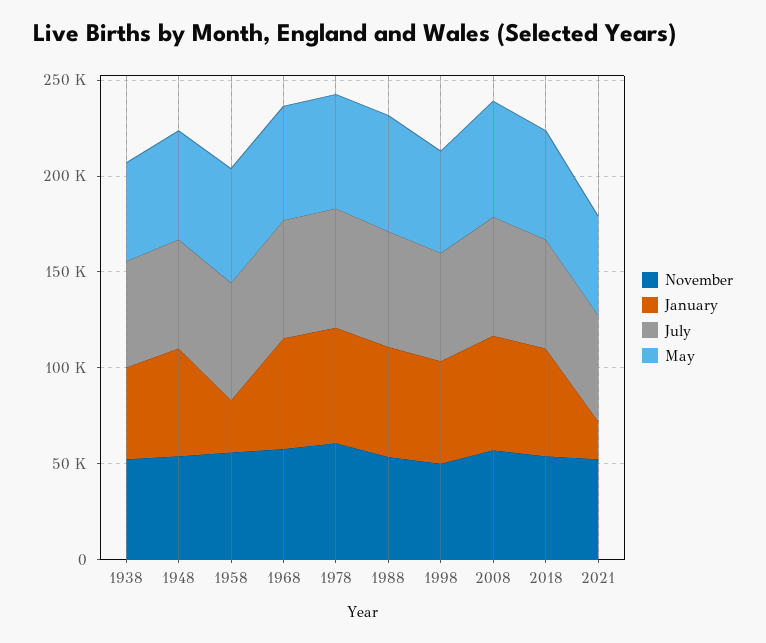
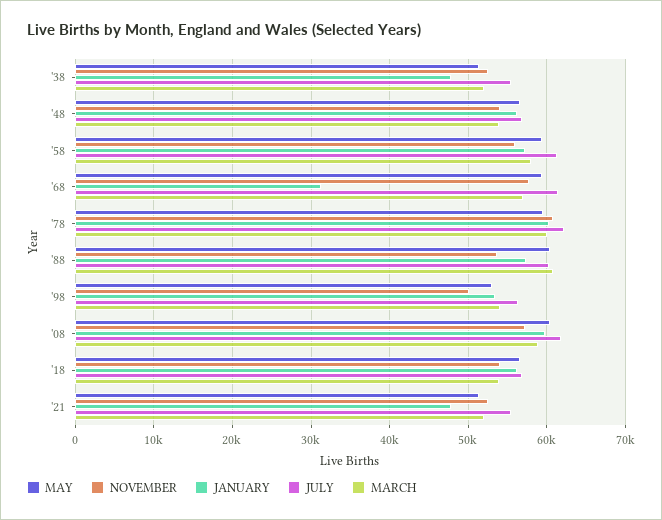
  {
    "November": {
      "1938": 52000,
      "1948": 54000,
      "1958": 56000,
      "1968": 58000,
      "1978": 61000,
      "1988": 54000,
      "1998": 50000,
      "2008": 57000,
      "2018": 54000,
      "2021": 52000
    },
    "January": {
      "1938": 48000,
      "1948": 56000,
-     "1958": 30000,
+     "1958": 57000,
-     "1968": 60000,
+     "1968": 31000,
      "1978": 60000,
      "1988": 57000,
      "1998": 53000,
      "2008": 60000,
      "2018": 56000,
-     "2021": 20000
+     "2021": 48000
    },
    "July": {
      "1938": 55000,
      "1948": 57000,
      "1958": 61000,
      "1968": 61000,
      "1978": 62000,
      "1988": 60000,
      "1998": 56000,
      "2008": 62000,
      "2018": 57000,
      "2021": 55000
    },
    "May": {
      "1938": 51000,
      "1948": 57000,
      "1958": 59000,
      "1968": 59000,
      "1978": 59000,
      "1988": 60000,
      "1998": 53000,
      "2008": 60000,
      "2018": 57000,
      "2021": 51000
-   }
+   },
+   "MARCH": {
+     "1938": 52000,
+     "1948": 54000,
+     "1958": 58000,
+     "1968": 57000,
+     "1978": 60000,
+     "1988": 61000,
+     "1998": 54000,
+     "2008": 59000,
+     "2018": 54000,
+     "2021": 52000
+   }
  }

